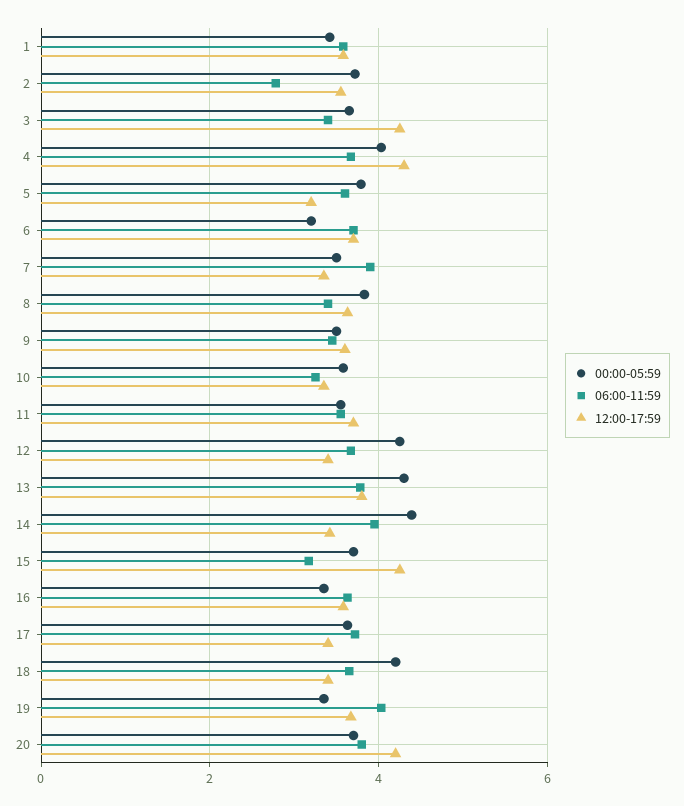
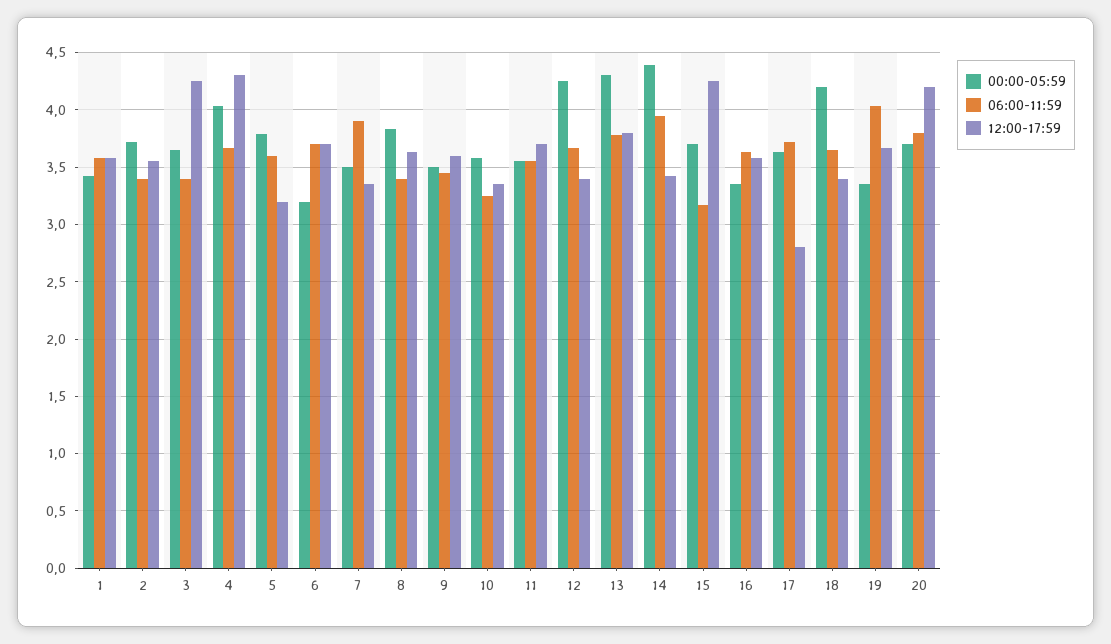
  {
    "00:00-05:59": {
      "1": 3.4,
      "2": 3.7,
      "3": 3.7,
      "4": 4,
      "5": 3.8,
      "6": 3.2,
      "7": 3.5,
      "8": 3.8,
      "9": 3.5,
      "10": 3.6,
      "11": 3.6,
      "12": 4.3,
      "13": 4.3,
      "14": 4.4,
      "15": 3.7,
      "16": 3.4,
      "17": 3.6,
      "18": 4.2,
      "19": 3.4,
      "20": 3.7
    },
    "06:00-11:59": {
      "1": 3.6,
-     "2": 2.8,
+     "2": 3.4,
      "3": 3.4,
      "4": 3.7,
      "5": 3.6,
      "6": 3.7,
      "7": 3.9,
      "8": 3.4,
      "9": 3.5,
      "10": 3.3,
      "11": 3.6,
      "12": 3.7,
      "13": 3.8,
      "14": 4,
      "15": 3.2,
      "16": 3.6,
      "17": 3.7,
      "18": 3.7,
      "19": 4,
      "20": 3.8
    },
    "12:00-17:59": {
      "1": 3.6,
      "2": 3.6,
      "3": 4.3,
      "4": 4.3,
      "5": 3.2,
      "6": 3.7,
      "7": 3.4,
      "8": 3.6,
      "9": 3.6,
      "10": 3.4,
      "11": 3.7,
      "12": 3.4,
      "13": 3.8,
      "14": 3.4,
      "15": 4.3,
      "16": 3.6,
-     "17": 3.4,
+     "17": 2.8,
      "18": 3.4,
      "19": 3.7,
      "20": 4.2
    }
  }

